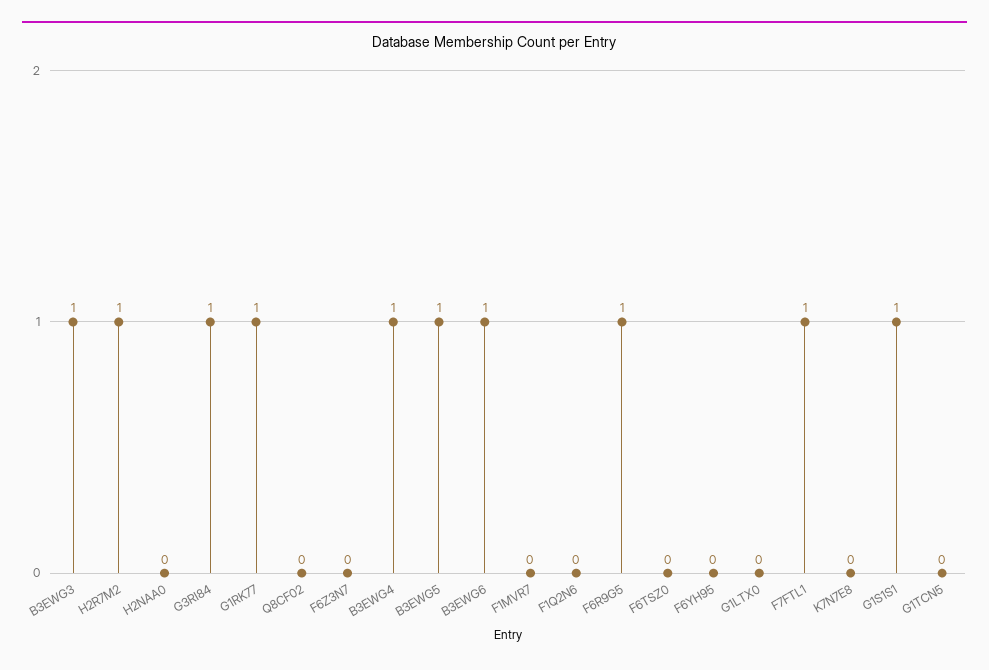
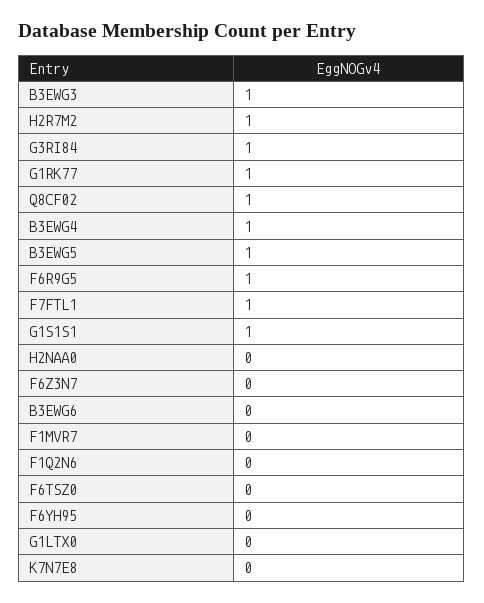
  {
    "B3EWG3": 1,
    "H2R7M2": 1,
    "H2NAA0": 0,
    "G3RI84": 1,
    "G1RK77": 1,
-   "Q8CF02": 0,
+   "Q8CF02": 1,
    "F6Z3N7": 0,
    "B3EWG4": 1,
    "B3EWG5": 1,
-   "B3EWG6": 1,
+   "B3EWG6": 0,
    "F1MVR7": 0,
    "F1Q2N6": 0,
    "F6R9G5": 1,
    "F6TSZ0": 0,
    "F6YH95": 0,
    "G1LTX0": 0,
    "F7FTL1": 1,
    "K7N7E8": 0,
-   "G1S1S1": 1,
+   "G1S1S1": 1
-   "G1TCN5": 0
  }

